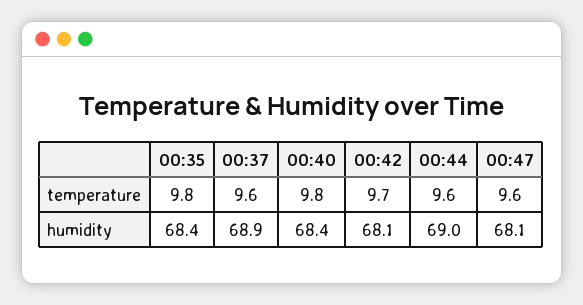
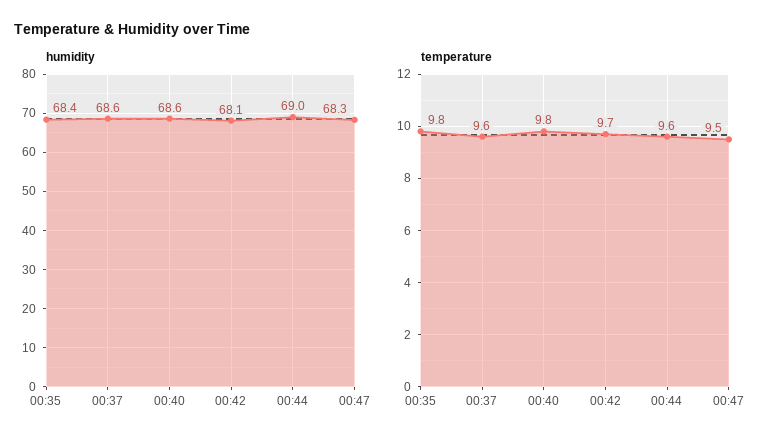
  {
    "temperature": {
      "00:35": 9.8,
      "00:37": 9.6,
      "00:40": 9.8,
      "00:42": 9.7,
      "00:44": 9.6,
-     "00:47": 9.6
+     "00:47": 9.5
    },
    "humidity": {
      "00:35": 68.4,
-     "00:37": 68.9,
+     "00:37": 68.6,
-     "00:40": 68.4,
+     "00:40": 68.6,
      "00:42": 68.1,
      "00:44": 69,
-     "00:47": 68.1
+     "00:47": 68.3
    }
  }

